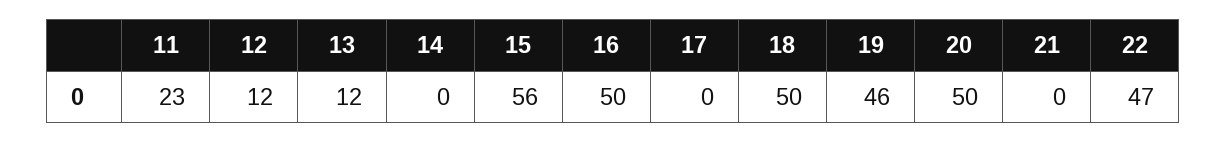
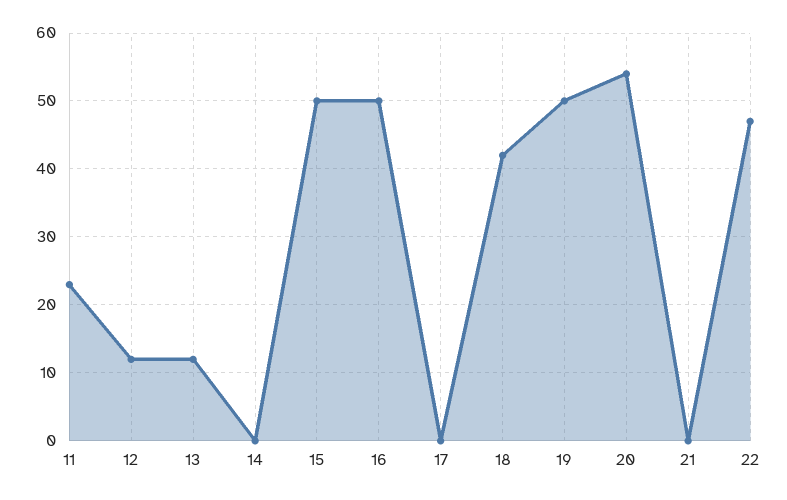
  {
    "11": 23,
    "12": 12,
    "13": 12,
    "14": 0,
-   "15": 56,
+   "15": 50,
    "16": 50,
    "17": 0,
-   "18": 50,
+   "18": 42,
-   "19": 46,
+   "19": 50,
-   "20": 50,
+   "20": 54,
    "21": 0,
    "22": 47
  }

